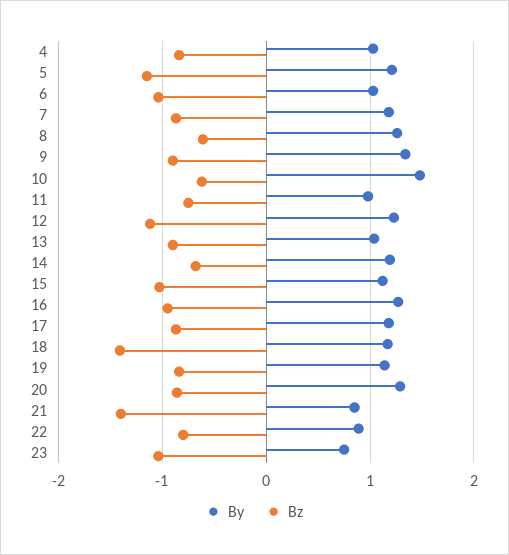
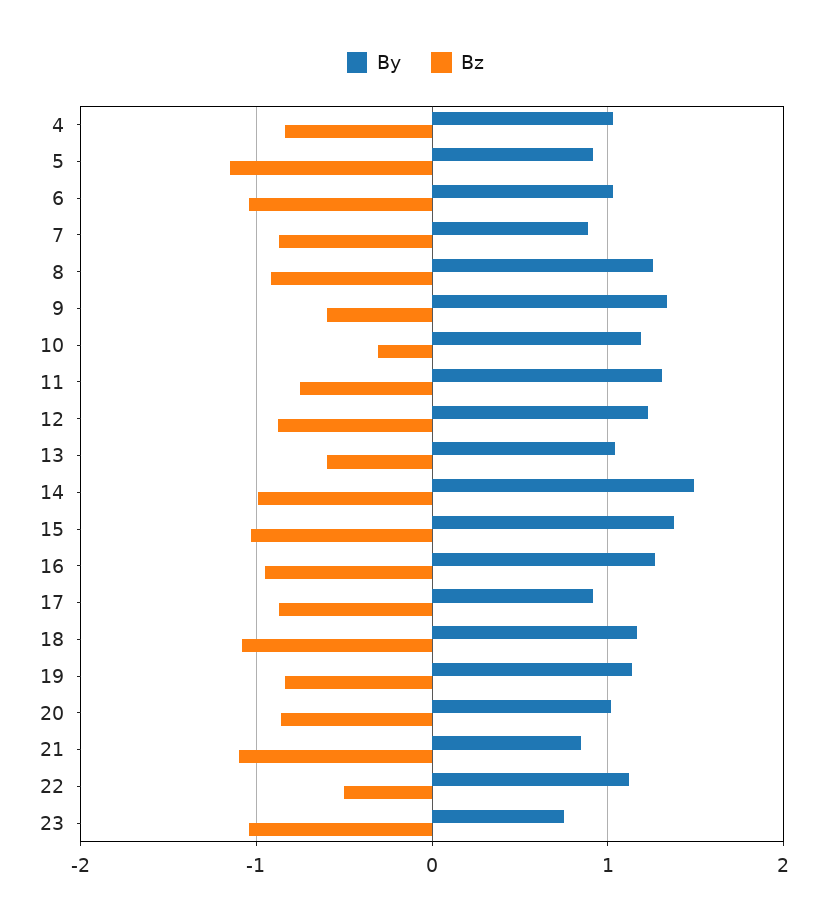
  {
    "By": {
      "4": 1,
-     "5": 1.2,
+     "5": 0.9,
      "6": 1,
-     "7": 1.2,
+     "7": 0.9,
      "8": 1.3,
      "9": 1.3,
-     "10": 1.5,
+     "10": 1.2,
-     "11": 1,
+     "11": 1.3,
      "12": 1.2,
      "13": 1,
-     "14": 1.2,
+     "14": 1.5,
-     "15": 1.1,
+     "15": 1.4,
      "16": 1.3,
-     "17": 1.2,
+     "17": 0.9,
      "18": 1.2,
      "19": 1.1,
-     "20": 1.3,
+     "20": 1,
      "21": 0.9,
-     "22": 0.9,
+     "22": 1.1,
      "23": 0.8
    },
    "Bz": {
      "4": -0.8,
      "5": -1.2,
      "6": -1,
      "7": -0.9,
-     "8": -0.6,
+     "8": -0.9,
-     "9": -0.9,
+     "9": -0.6,
-     "10": -0.6,
+     "10": -0.3,
      "11": -0.8,
-     "12": -1.1,
+     "12": -0.9,
-     "13": -0.9,
+     "13": -0.6,
-     "14": -0.7,
+     "14": -1,
      "15": -1,
      "16": -1,
      "17": -0.9,
-     "18": -1.4,
+     "18": -1.1,
      "19": -0.8,
      "20": -0.9,
-     "21": -1.4,
+     "21": -1.1,
-     "22": -0.8,
+     "22": -0.5,
      "23": -1
    }
  }

